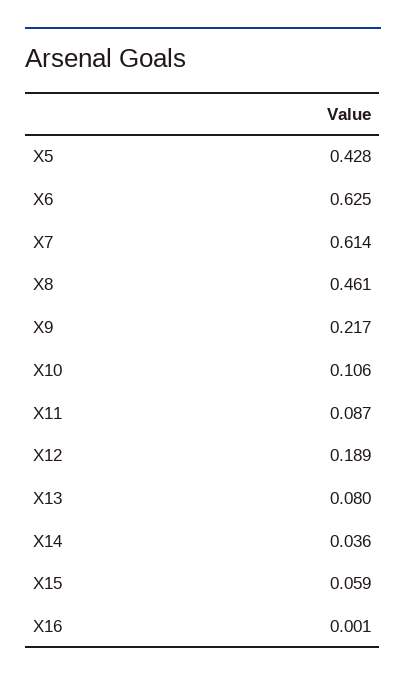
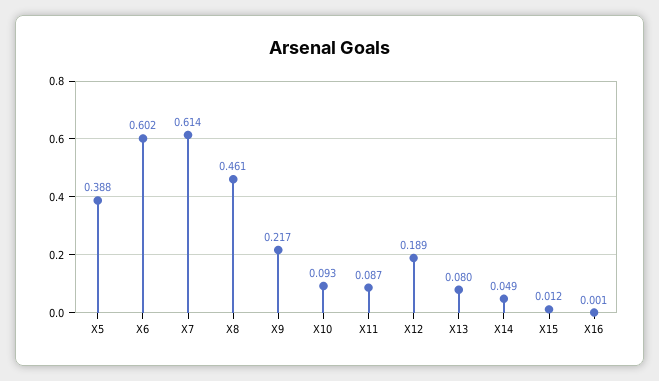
  {
-   "X5": 0.428,
+   "X5": 0.388,
-   "X6": 0.625,
+   "X6": 0.602,
    "X7": 0.614,
    "X8": 0.461,
    "X9": 0.217,
-   "X10": 0.106,
+   "X10": 0.093,
    "X11": 0.087,
    "X12": 0.189,
    "X13": 0.08,
-   "X14": 0.036,
+   "X14": 0.049,
-   "X15": 0.059,
+   "X15": 0.012,
    "X16": 0.001
  }

